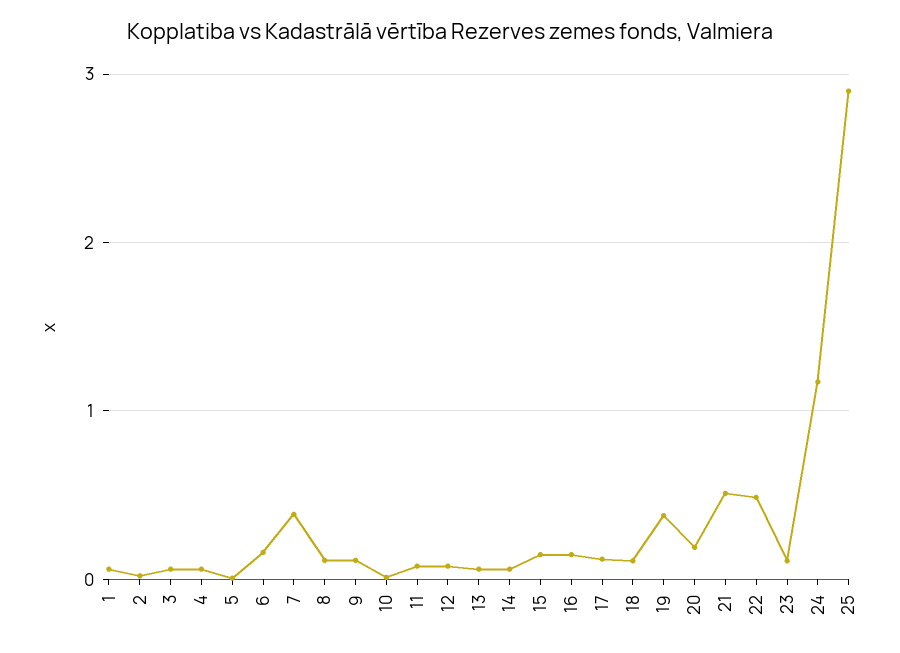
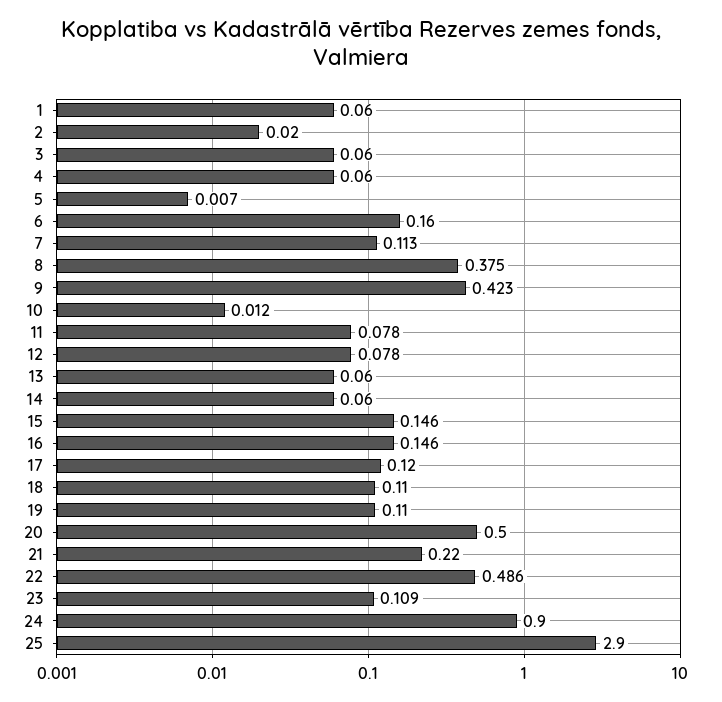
  {
    "1": 0.06,
    "2": 0.02,
    "3": 0.06,
    "4": 0.06,
    "5": 0.007,
    "6": 0.16,
-   "7": 0.4,
+   "7": 0.113,
-   "8": 0.1,
+   "8": 0.375,
-   "9": 0.1,
+   "9": 0.423,
    "10": 0.012,
    "11": 0.078,
    "12": 0.078,
    "13": 0.06,
    "14": 0.06,
    "15": 0.146,
    "16": 0.146,
    "17": 0.12,
    "18": 0.11,
-   "19": 0.4,
+   "19": 0.11,
-   "20": 0.2,
+   "20": 0.5,
-   "21": 0.5,
+   "21": 0.22,
    "22": 0.486,
    "23": 0.109,
-   "24": 1.2,
+   "24": 0.9,
    "25": 2.9
  }

